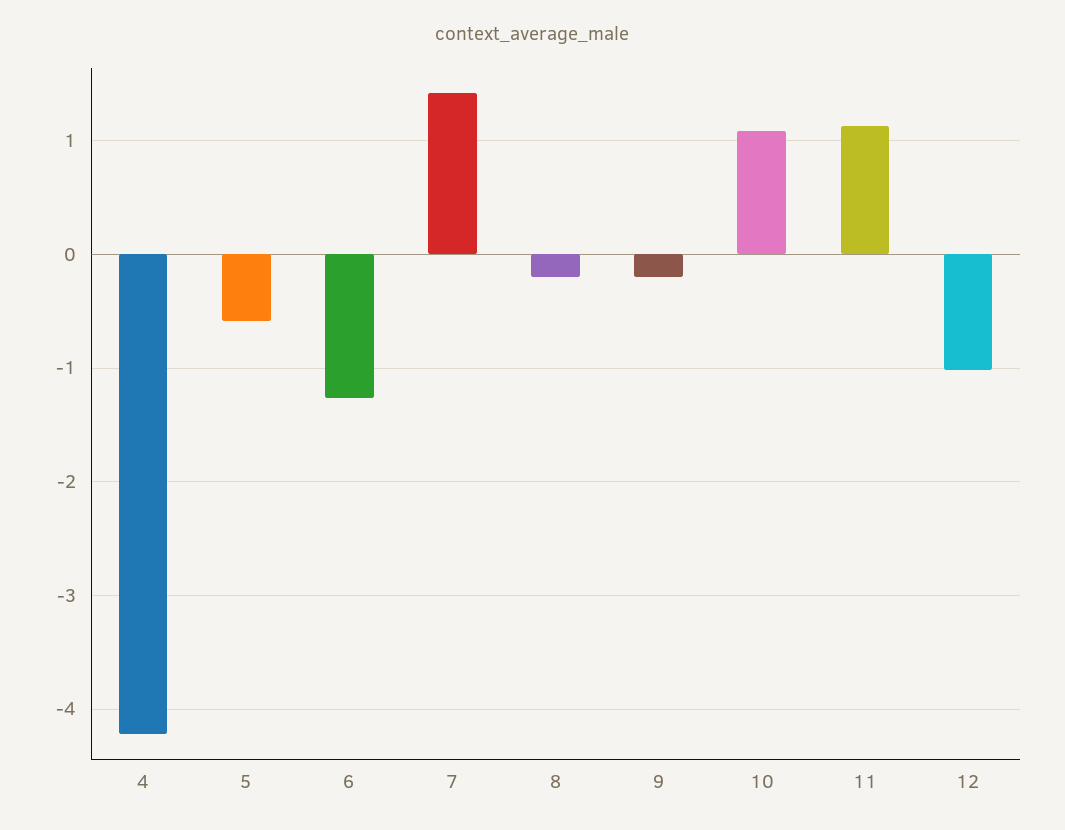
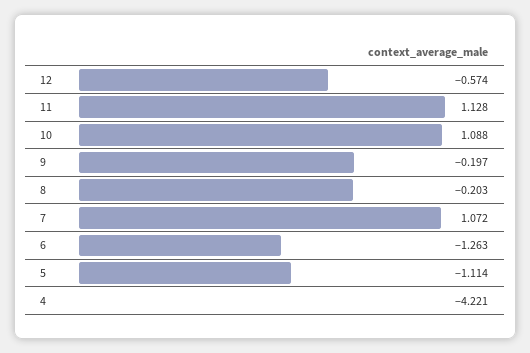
  {
    "4": -4.221,
-   "5": -0.6,
+   "5": -1.114,
    "6": -1.263,
-   "7": 1.4,
+   "7": 1.072,
    "8": -0.203,
    "9": -0.197,
    "10": 1.088,
    "11": 1.128,
-   "12": -1
+   "12": -0.574
  }

